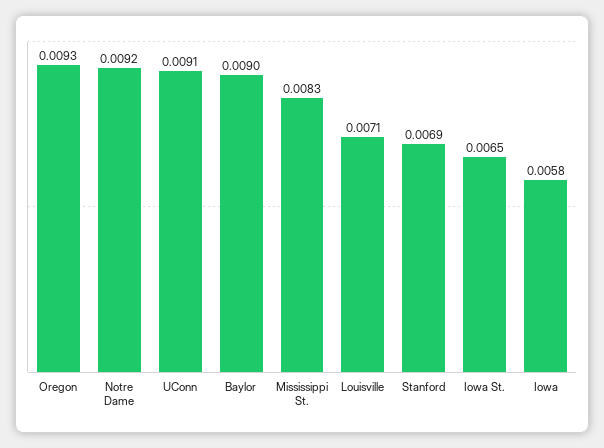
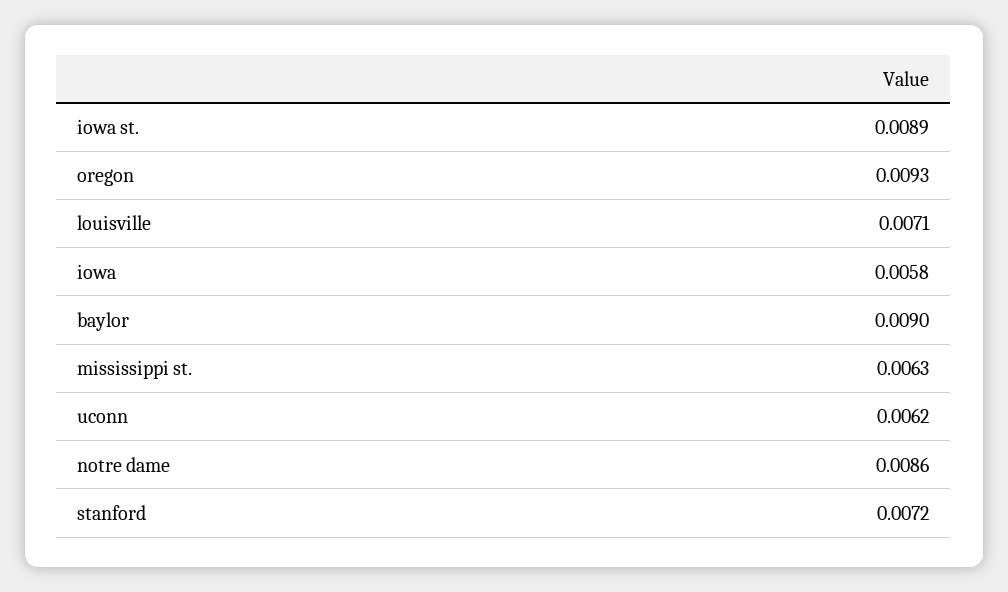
  {
    "Oregon": 0.0093,
-   "Notre Dame": 0.0092,
+   "Notre Dame": 0.0086,
-   "UConn": 0.0091,
+   "UConn": 0.0062,
    "Baylor": 0.009,
-   "Mississippi St.": 0.0083,
+   "Mississippi St.": 0.0063,
    "Louisville": 0.0071,
-   "Stanford": 0.0069,
+   "Stanford": 0.0072,
-   "Iowa St.": 0.0065,
+   "Iowa St.": 0.0089,
    "Iowa": 0.0058
  }

